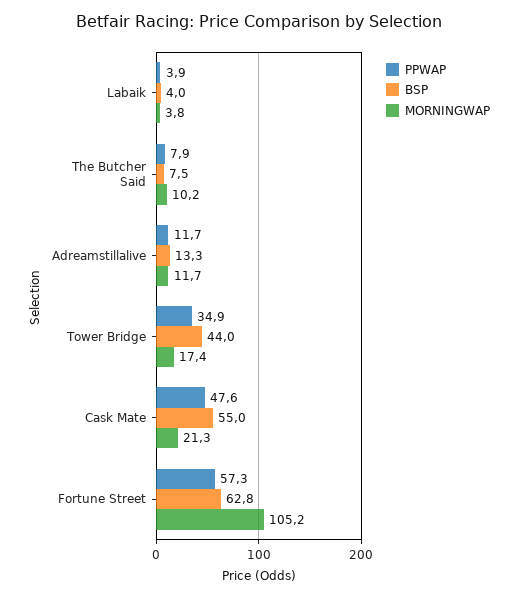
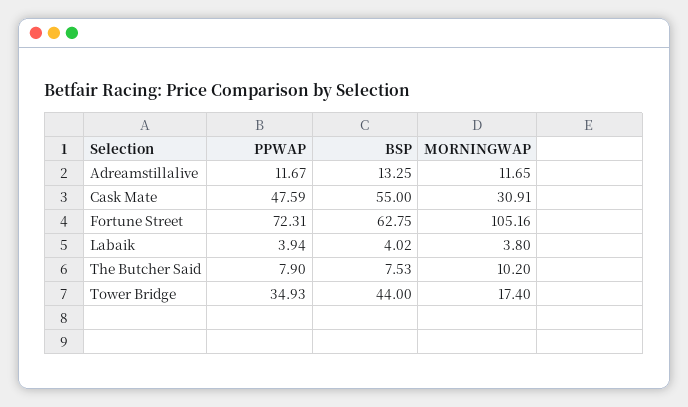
  {
    "PPWAP": {
      "Labaik": 3.94,
      "The Butcher Said": 7.9,
      "Adreamstillalive": 11.67,
      "Tower Bridge": 34.93,
      "Cask Mate": 47.59,
-     "Fortune Street": 57.3
+     "Fortune Street": 72.31
    },
    "BSP": {
      "Labaik": 4.02,
      "The Butcher Said": 7.53,
      "Adreamstillalive": 13.25,
      "Tower Bridge": 44,
      "Cask Mate": 55,
      "Fortune Street": 62.75
    },
    "MORNINGWAP": {
      "Labaik": 3.8,
      "The Butcher Said": 10.2,
      "Adreamstillalive": 11.65,
      "Tower Bridge": 17.4,
-     "Cask Mate": 21.3,
+     "Cask Mate": 30.91,
      "Fortune Street": 105.16
    }
  }

